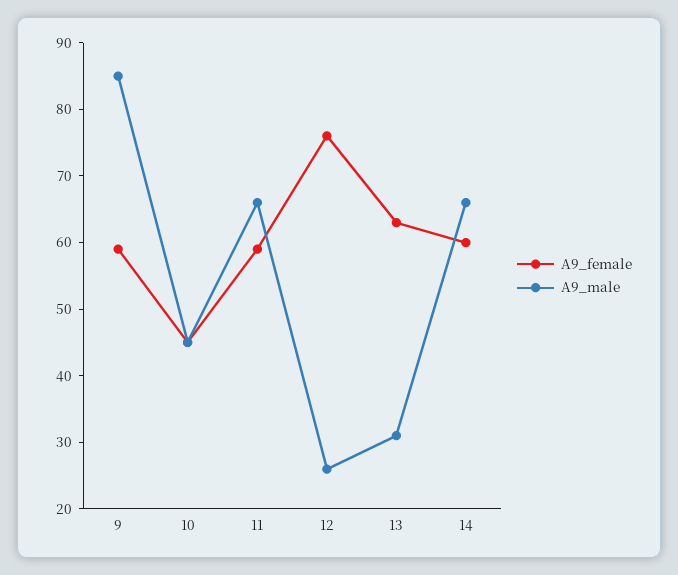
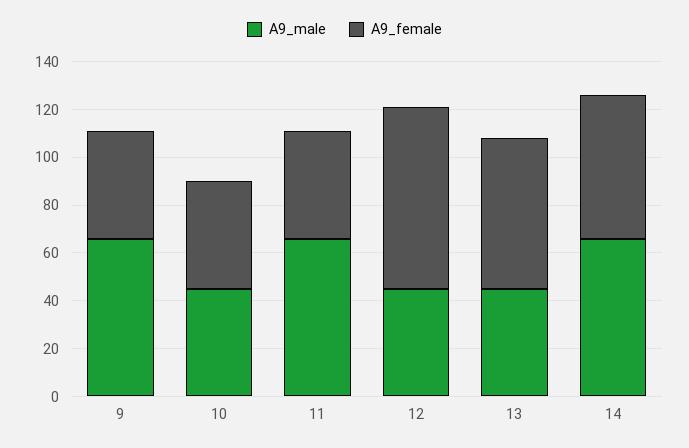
  {
    "A9_female": {
-     "9": 60,
+     "9": 45,
      "10": 45,
-     "11": 60,
+     "11": 45,
      "12": 75,
      "13": 65,
      "14": 60
    },
    "A9_male": {
-     "9": 85,
+     "9": 65,
      "10": 45,
      "11": 65,
-     "12": 25,
+     "12": 45,
-     "13": 30,
+     "13": 45,
      "14": 65
    }
  }

